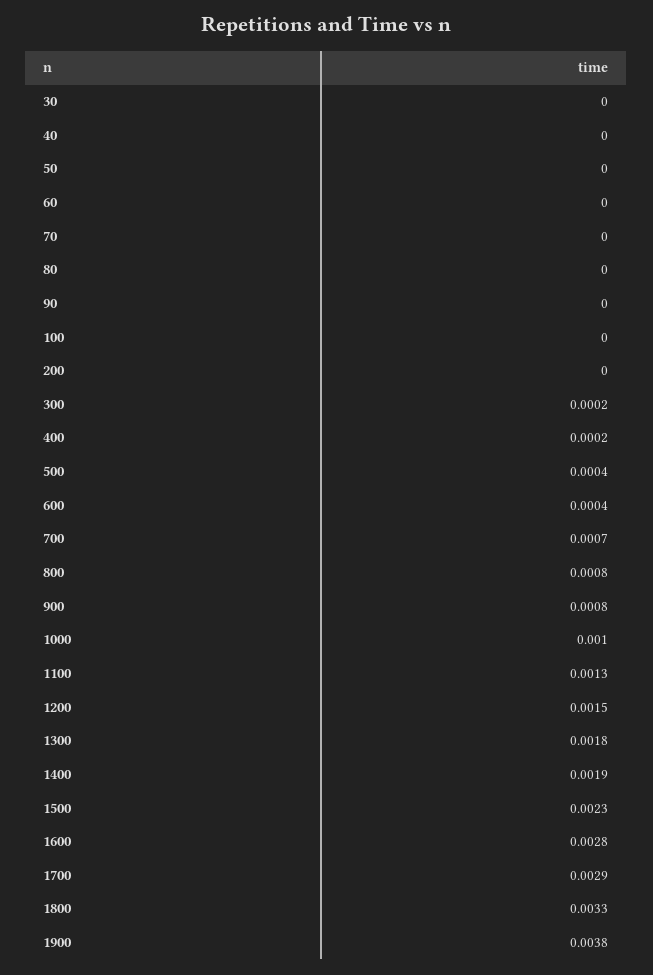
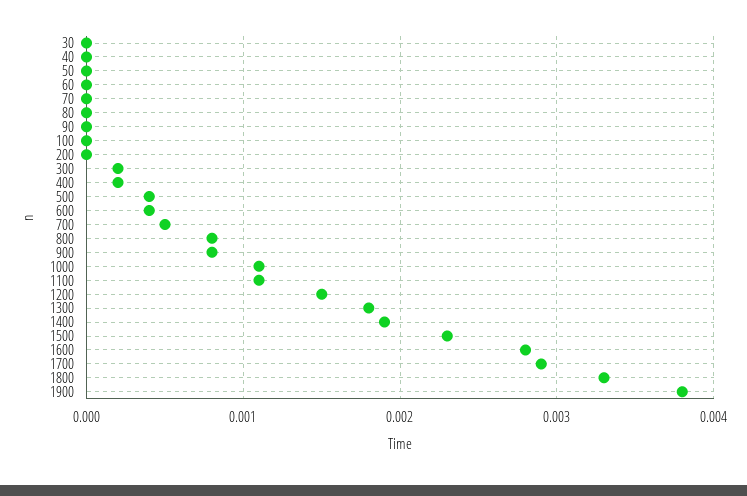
  {
    "30": 0,
    "40": 0,
    "50": 0,
    "60": 0,
    "70": 0,
    "80": 0,
    "90": 0,
    "100": 0,
    "200": 0,
    "300": 0.0002,
    "400": 0.0002,
    "500": 0.0004,
    "600": 0.0004,
-   "700": 0.0007,
+   "700": 0.0005,
    "800": 0.0008,
    "900": 0.0008,
-   "1000": 0.001,
+   "1000": 0.0011,
-   "1100": 0.0013,
+   "1100": 0.0011,
    "1200": 0.0015,
    "1300": 0.0018,
    "1400": 0.0019,
    "1500": 0.0023,
    "1600": 0.0028,
    "1700": 0.0029,
    "1800": 0.0033,
    "1900": 0.0038
  }

